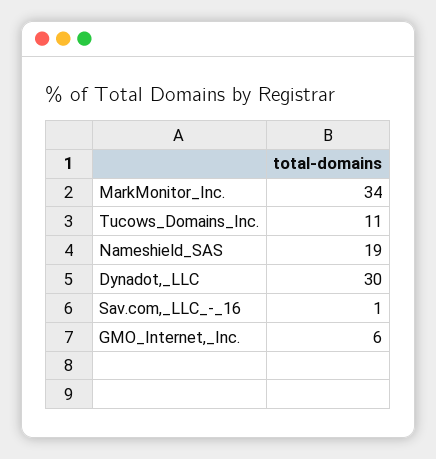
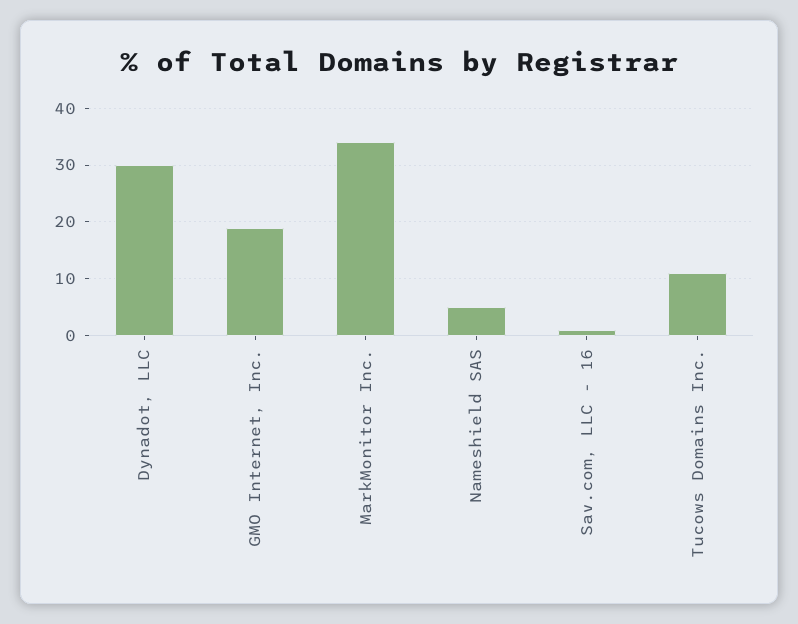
  {
    "MarkMonitor_Inc.": 34,
    "Tucows_Domains_Inc.": 11,
-   "Nameshield_SAS": 19,
+   "Nameshield_SAS": 5,
    "Dynadot,_LLC": 30,
    "Sav.com,_LLC_-_16": 1,
-   "GMO_Internet,_Inc.": 6
+   "GMO_Internet,_Inc.": 20
  }

